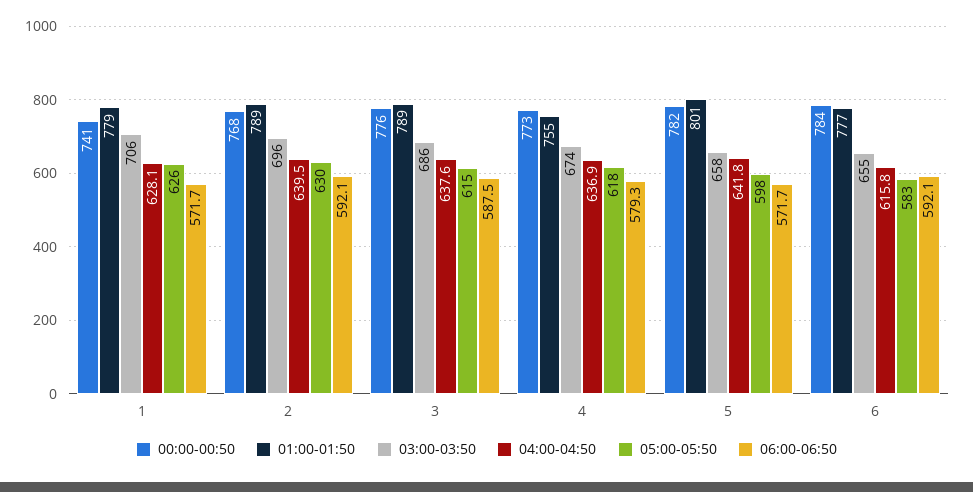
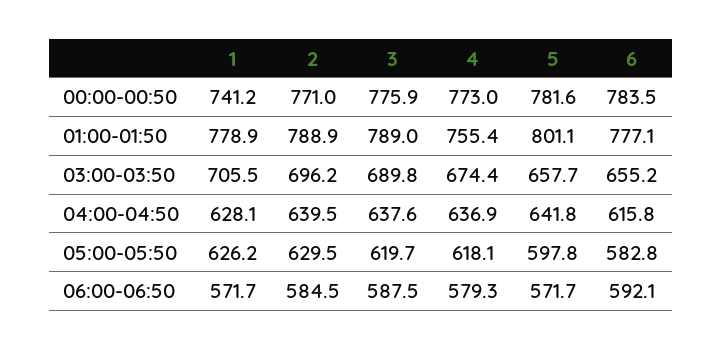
  {
    "00:00-00:50": {
      "1": 741.2,
-     "2": 768,
+     "2": 771,
      "3": 775.9,
      "4": 773,
      "5": 781.6,
      "6": 783.5
    },
    "01:00-01:50": {
      "1": 778.9,
      "2": 788.9,
      "3": 789,
      "4": 755.4,
      "5": 801.1,
      "6": 777.1
    },
    "03:00-03:50": {
      "1": 705.5,
      "2": 696.2,
-     "3": 686,
+     "3": 689.8,
      "4": 674.4,
      "5": 657.7,
      "6": 655.2
    },
    "04:00-04:50": {
      "1": 628.1,
      "2": 639.5,
      "3": 637.6,
      "4": 636.9,
      "5": 641.8,
      "6": 615.8
    },
    "05:00-05:50": {
      "1": 626.2,
      "2": 629.5,
-     "3": 615,
+     "3": 619.7,
      "4": 618.1,
      "5": 597.8,
      "6": 582.8
    },
    "06:00-06:50": {
      "1": 571.7,
-     "2": 592.1,
+     "2": 584.5,
      "3": 587.5,
      "4": 579.3,
      "5": 571.7,
      "6": 592.1
    }
  }

